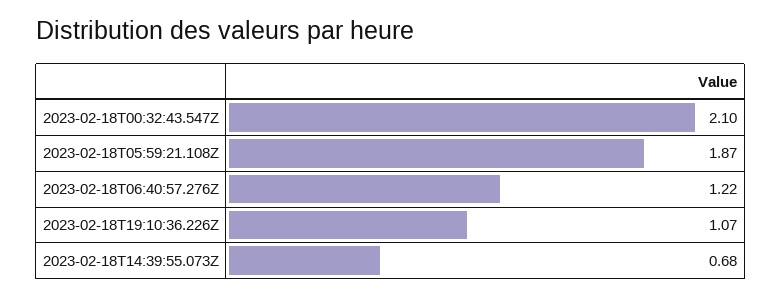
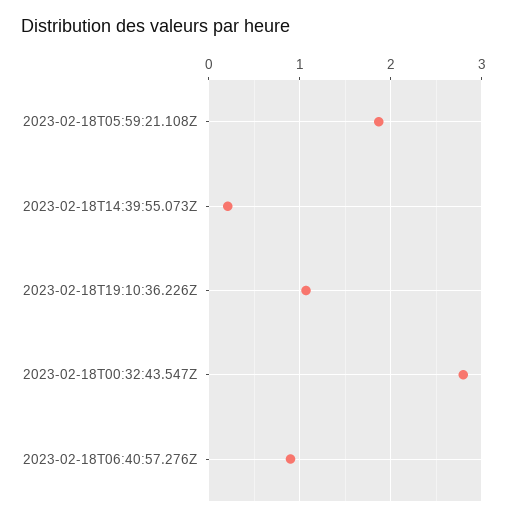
  {
-   "2023-02-18T00:32:43.547Z": 2.1,
+   "2023-02-18T00:32:43.547Z": 2.8,
    "2023-02-18T05:59:21.108Z": 1.87,
-   "2023-02-18T06:40:57.276Z": 1.22,
+   "2023-02-18T06:40:57.276Z": 0.9,
    "2023-02-18T19:10:36.226Z": 1.07,
-   "2023-02-18T14:39:55.073Z": 0.68
+   "2023-02-18T14:39:55.073Z": 0.2
  }

